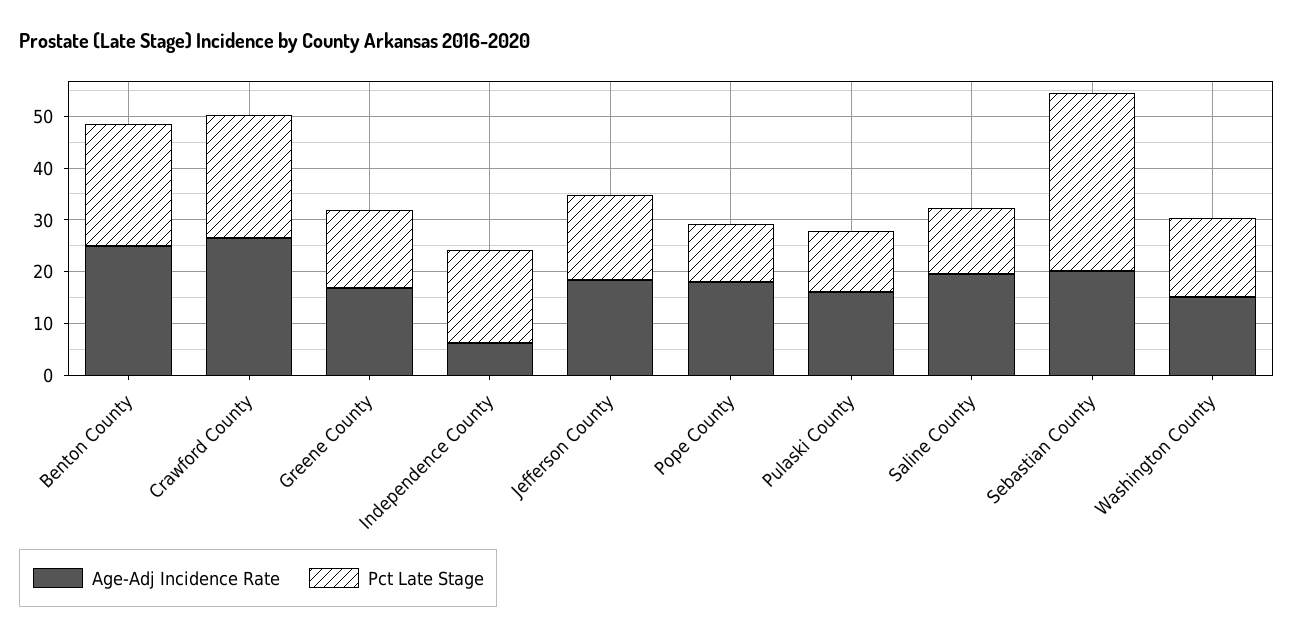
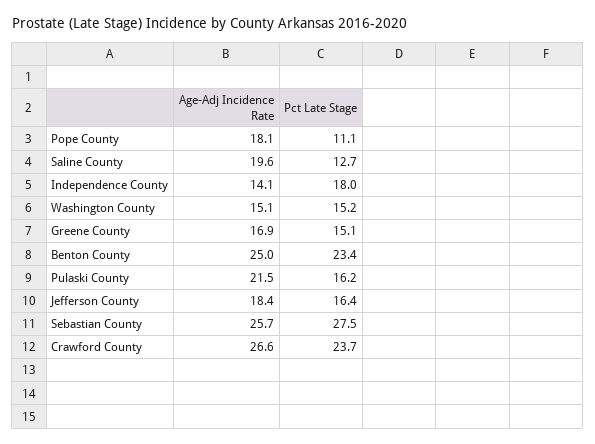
  {
    "Age-Adj Incidence Rate": {
      "Benton County": 25,
      "Crawford County": 26.6,
      "Greene County": 16.9,
-     "Independence County": 6,
+     "Independence County": 14.1,
      "Jefferson County": 18.4,
      "Pope County": 18.1,
-     "Pulaski County": 16,
+     "Pulaski County": 21.5,
      "Saline County": 19.6,
-     "Sebastian County": 20,
+     "Sebastian County": 25.7,
      "Washington County": 15.1
    },
    "Pct Late Stage": {
      "Benton County": 23.4,
      "Crawford County": 23.7,
      "Greene County": 15.1,
      "Independence County": 18,
      "Jefferson County": 16.4,
      "Pope County": 11.1,
-     "Pulaski County": 12,
+     "Pulaski County": 16.2,
      "Saline County": 12.7,
-     "Sebastian County": 34,
+     "Sebastian County": 27.5,
      "Washington County": 15.2
    }
  }

